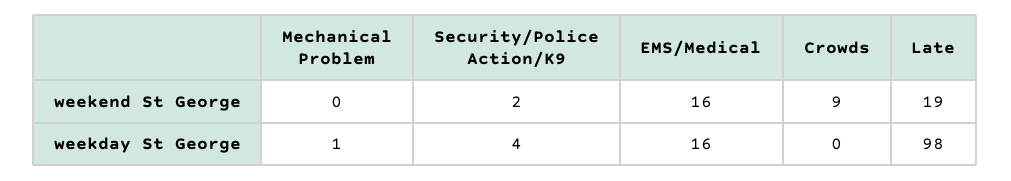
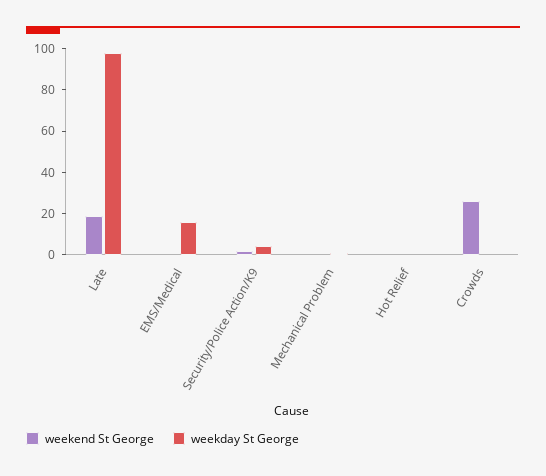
  {
    "weekend St George": {
      "Mechanical Problem": 0,
      "Security/Police Action/K9": 2,
-     "EMS/Medical": 16,
+     "EMS/Medical": 0,
-     "Crowds": 9,
+     "Crowds": 25,
-     "Late": 19
+     "Late": 19,
+     "Hot Relief": 0
    },
    "weekday St George": {
      "Mechanical Problem": 1,
      "Security/Police Action/K9": 4,
      "EMS/Medical": 16,
      "Crowds": 0,
-     "Late": 98
+     "Late": 98,
+     "Hot Relief": 0
    }
  }

